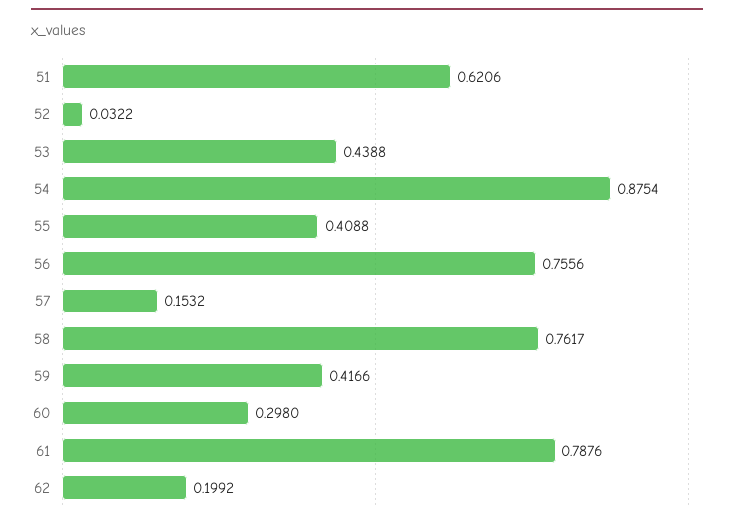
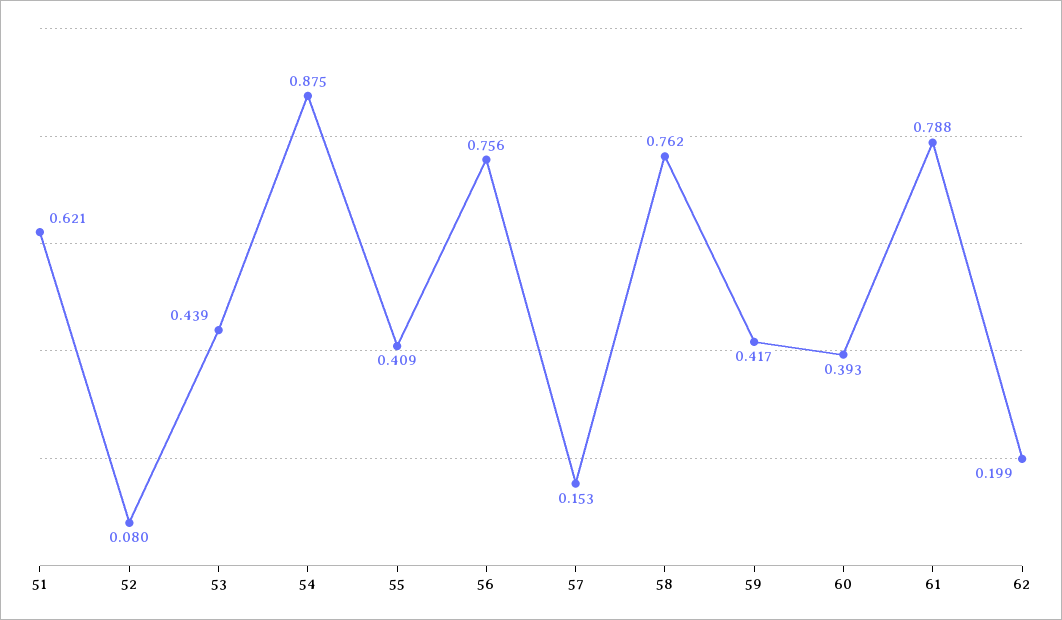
  {
    "51": 0.6206,
-   "52": 0.0322,
+   "52": 0.08,
    "53": 0.4388,
    "54": 0.8754,
    "55": 0.4088,
    "56": 0.7556,
    "57": 0.1532,
    "58": 0.7617,
    "59": 0.4166,
-   "60": 0.298,
+   "60": 0.393,
    "61": 0.7876,
    "62": 0.1992
  }

